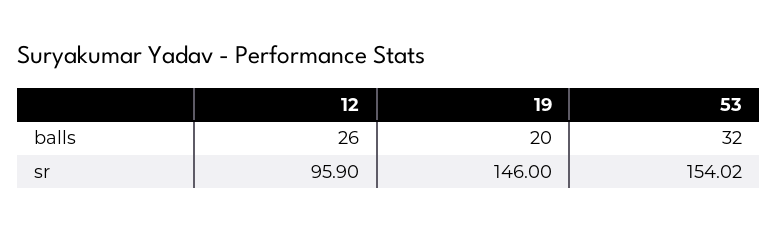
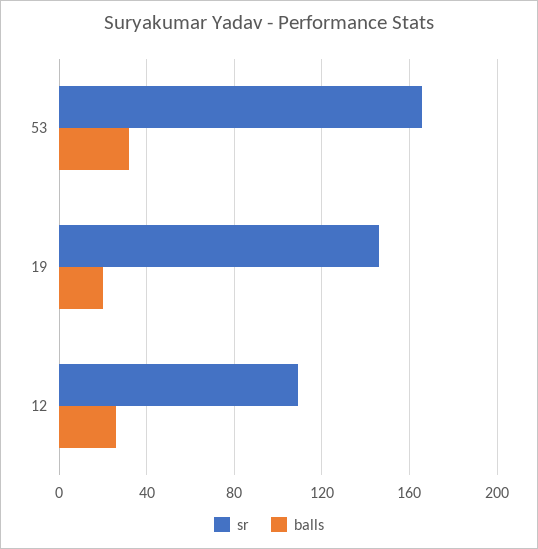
  {
    "balls": {
      "12": 26,
      "19": 20,
      "53": 32
    },
    "sr": {
-     "12": 95.9,
+     "12": 110,
      "19": 146,
-     "53": 154.02
+     "53": 165
    }
  }

